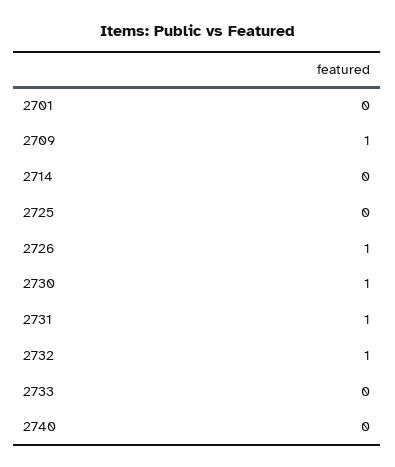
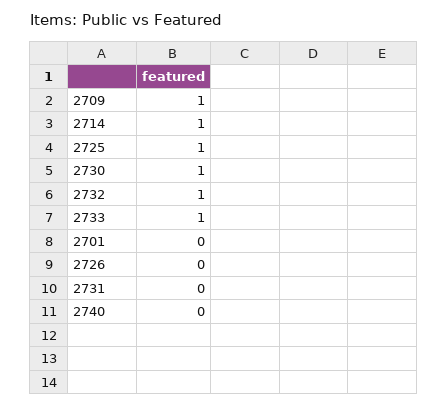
  {
    "2701": 0,
    "2709": 1,
-   "2714": 0,
+   "2714": 1,
-   "2725": 0,
+   "2725": 1,
-   "2726": 1,
+   "2726": 0,
    "2730": 1,
-   "2731": 1,
+   "2731": 0,
    "2732": 1,
-   "2733": 0,
+   "2733": 1,
    "2740": 0
  }

